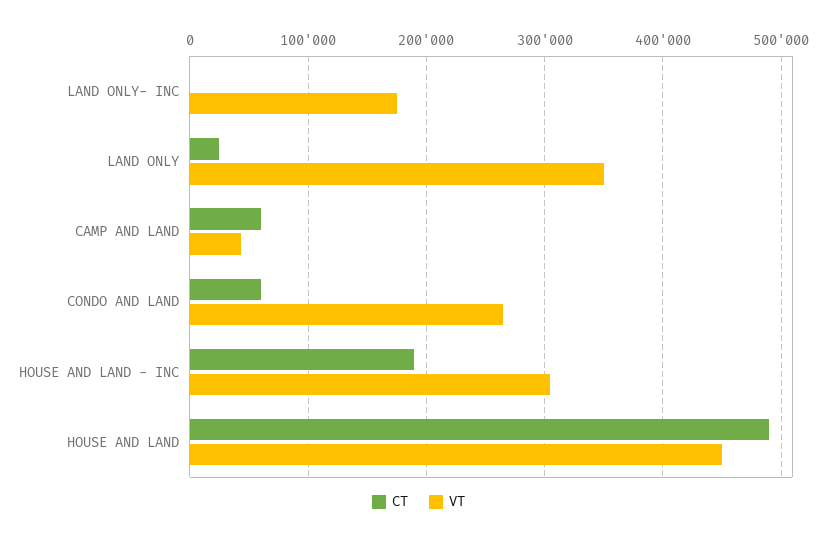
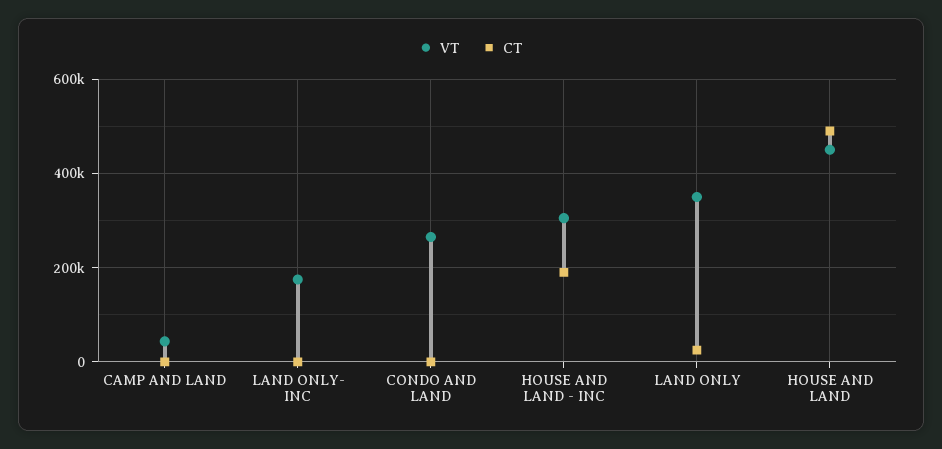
  {
    "CT": {
      "LAND ONLY- INC": 0,
      "LAND ONLY": 30000,
-     "CAMP AND LAND": 60000,
+     "CAMP AND LAND": 0,
-     "CONDO AND LAND": 60000,
+     "CONDO AND LAND": 0,
      "HOUSE AND LAND - INC": 190000,
      "HOUSE AND LAND": 490000
    },
    "VT": {
      "LAND ONLY- INC": 180000,
      "LAND ONLY": 350000,
      "CAMP AND LAND": 40000,
      "CONDO AND LAND": 270000,
      "HOUSE AND LAND - INC": 310000,
      "HOUSE AND LAND": 450000
    }
  }

